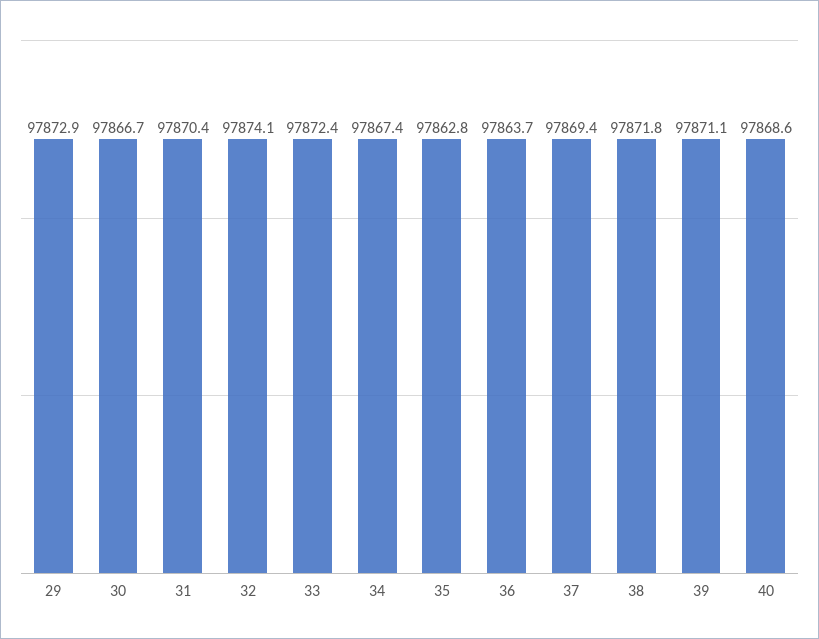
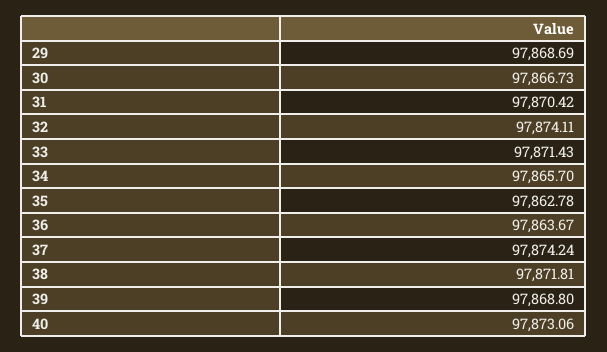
  {
-   "29": 97872.9,
+   "29": 97868.69,
    "30": 97866.73,
    "31": 97870.42,
    "32": 97874.11,
-   "33": 97872.4,
+   "33": 97871.43,
-   "34": 97867.4,
+   "34": 97865.7,
    "35": 97862.78,
    "36": 97863.67,
-   "37": 97869.4,
+   "37": 97874.24,
    "38": 97871.81,
-   "39": 97871.1,
+   "39": 97868.8,
-   "40": 97868.6
+   "40": 97873.06
  }

